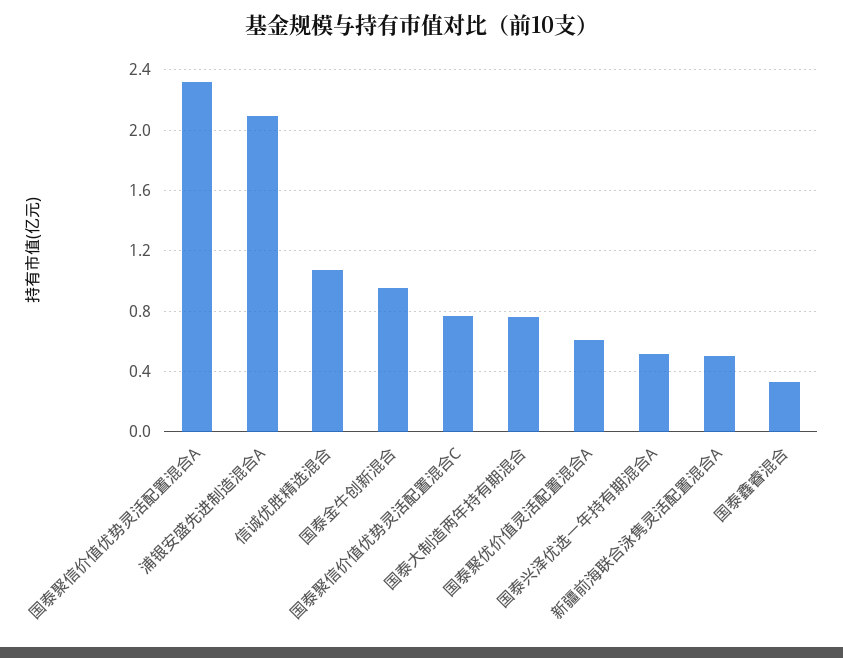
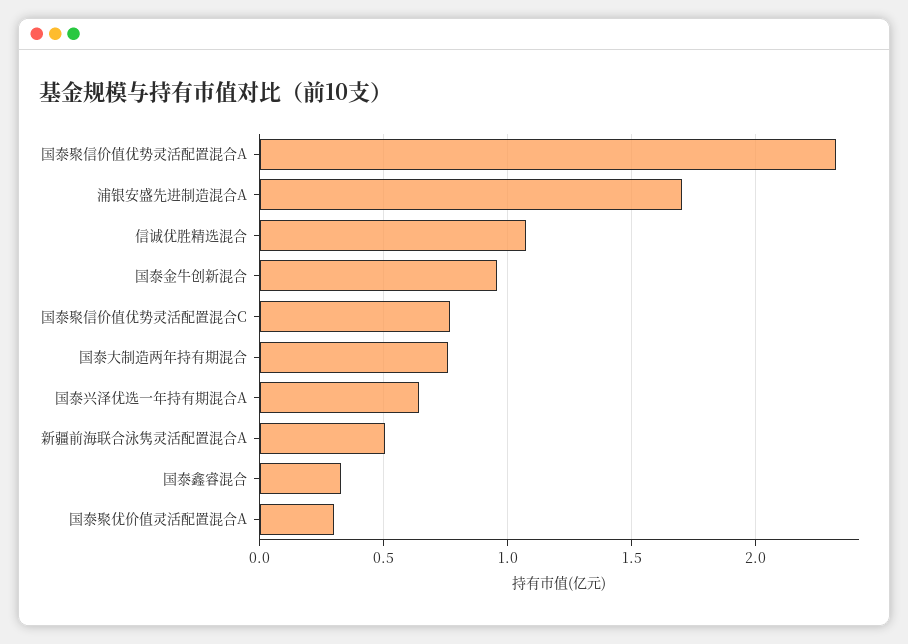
  {
    "国泰聚信价值优势灵活配置混合A": 2.3,
-   "浦银安盛先进制造混合A": 2.1,
+   "浦银安盛先进制造混合A": 1.7,
    "信诚优胜精选混合": 1.05,
    "国泰金牛创新混合": 0.95,
    "国泰聚信价值优势灵活配置混合C": 0.75,
    "国泰大制造两年持有期混合": 0.75,
-   "国泰聚优价值灵活配置混合A": 0.6,
+   "国泰聚优价值灵活配置混合A": 0.3,
-   "国泰兴泽优选一年持有期混合A": 0.5,
+   "国泰兴泽优选一年持有期混合A": 0.65,
    "新疆前海联合泳隽灵活配置混合A": 0.5,
    "国泰鑫睿混合": 0.35
  }

